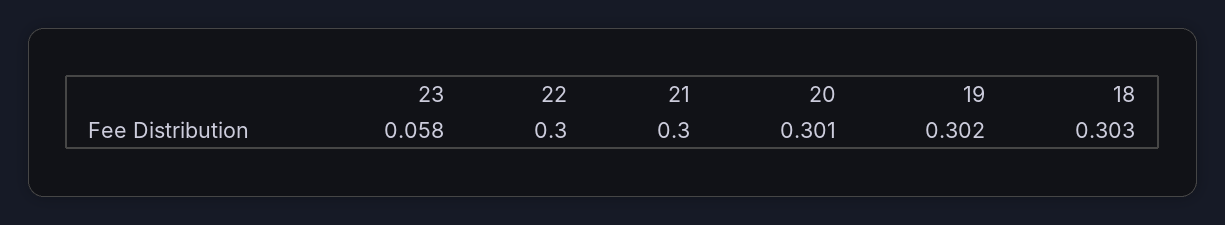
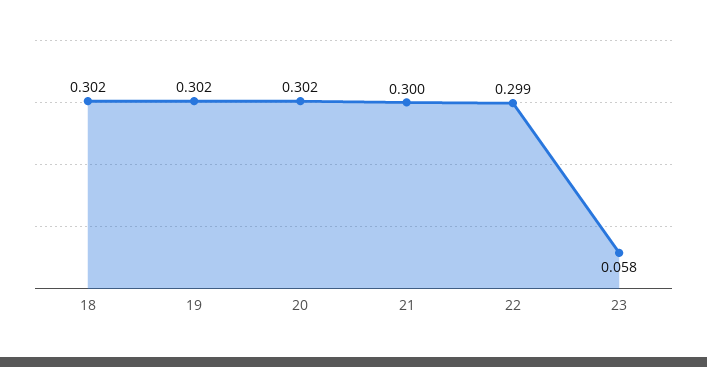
  {
    "23": 0.058,
-   "22": 0.3,
+   "22": 0.299,
    "21": 0.3,
-   "20": 0.301,
+   "20": 0.302,
    "19": 0.302,
-   "18": 0.303
+   "18": 0.302
  }

